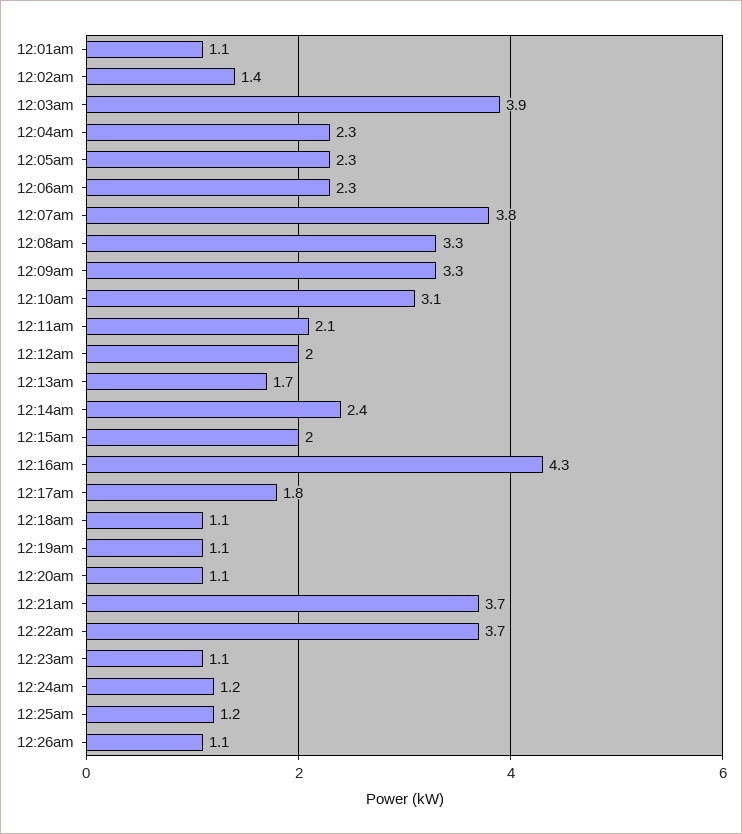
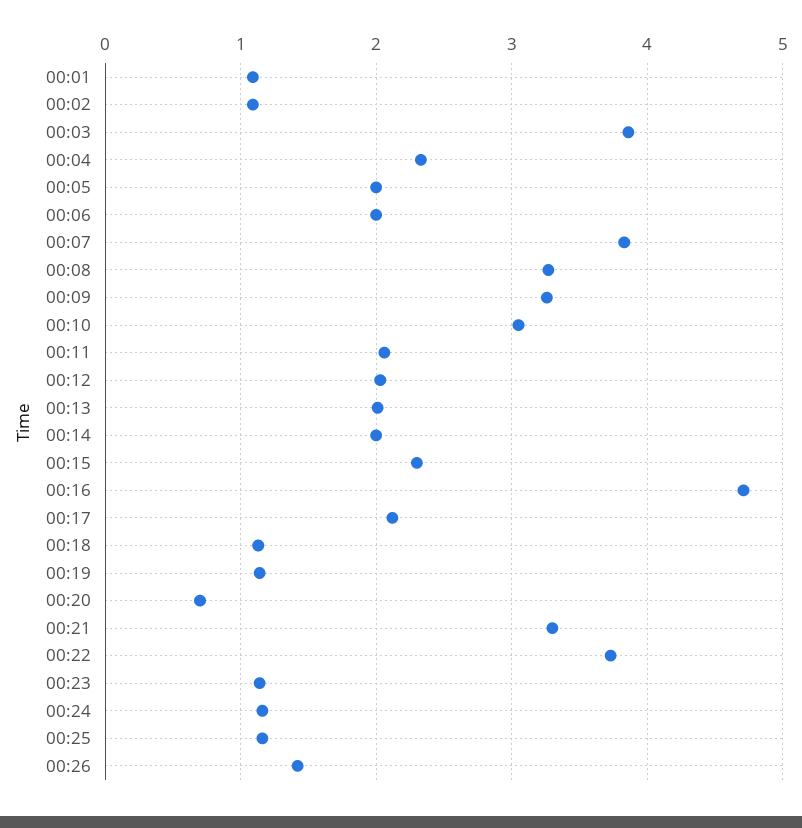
  {
    "12:01am": 1.1,
-   "12:02am": 1.4,
+   "12:02am": 1.1,
    "12:03am": 3.9,
    "12:04am": 2.3,
-   "12:05am": 2.3,
+   "12:05am": 2,
-   "12:06am": 2.3,
+   "12:06am": 2,
    "12:07am": 3.8,
    "12:08am": 3.3,
    "12:09am": 3.3,
    "12:10am": 3.1,
    "12:11am": 2.1,
    "12:12am": 2,
-   "12:13am": 1.7,
+   "12:13am": 2,
-   "12:14am": 2.4,
+   "12:14am": 2,
-   "12:15am": 2,
+   "12:15am": 2.3,
-   "12:16am": 4.3,
+   "12:16am": 4.7,
-   "12:17am": 1.8,
+   "12:17am": 2.1,
    "12:18am": 1.1,
    "12:19am": 1.1,
-   "12:20am": 1.1,
+   "12:20am": 0.7,
-   "12:21am": 3.7,
+   "12:21am": 3.3,
    "12:22am": 3.7,
    "12:23am": 1.1,
    "12:24am": 1.2,
    "12:25am": 1.2,
-   "12:26am": 1.1
+   "12:26am": 1.4
  }

